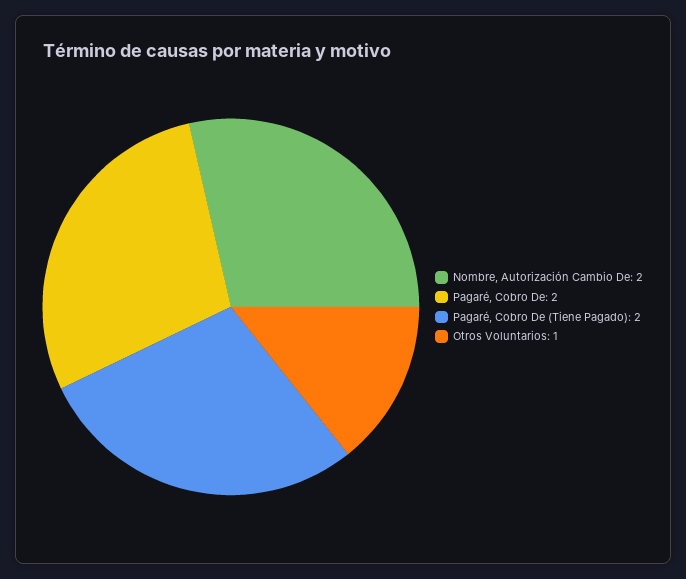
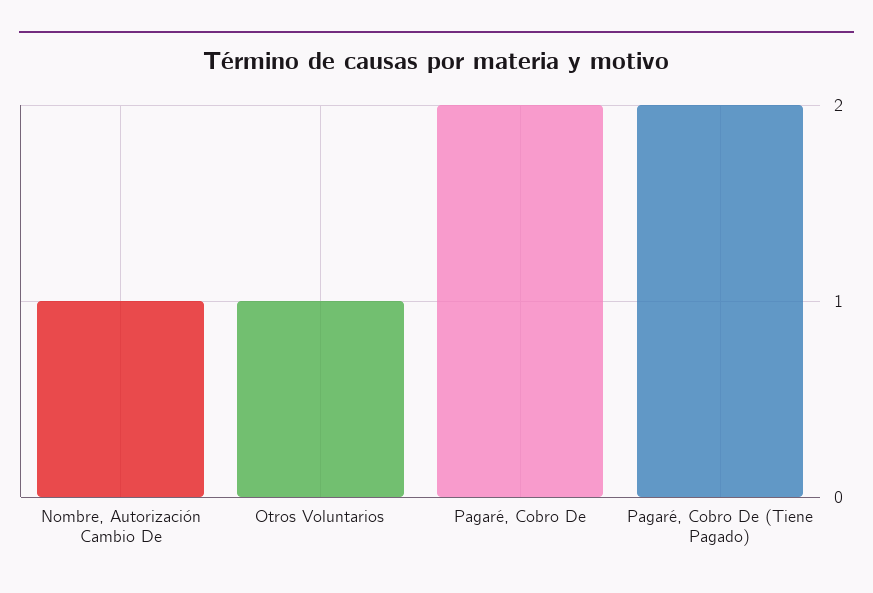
  {
-   "Nombre, Autorización Cambio De": 2,
+   "Nombre, Autorización Cambio De": 1,
    "Pagaré, Cobro De": 2,
    "Pagaré, Cobro De (Tiene Pagado)": 2,
    "Otros Voluntarios": 1
  }

